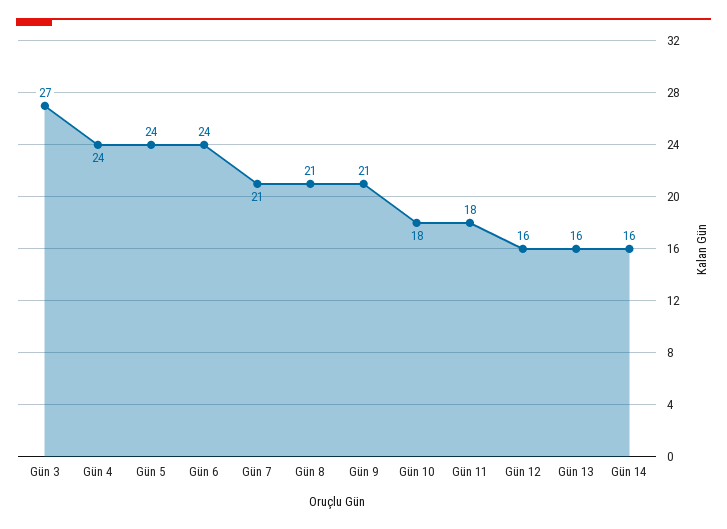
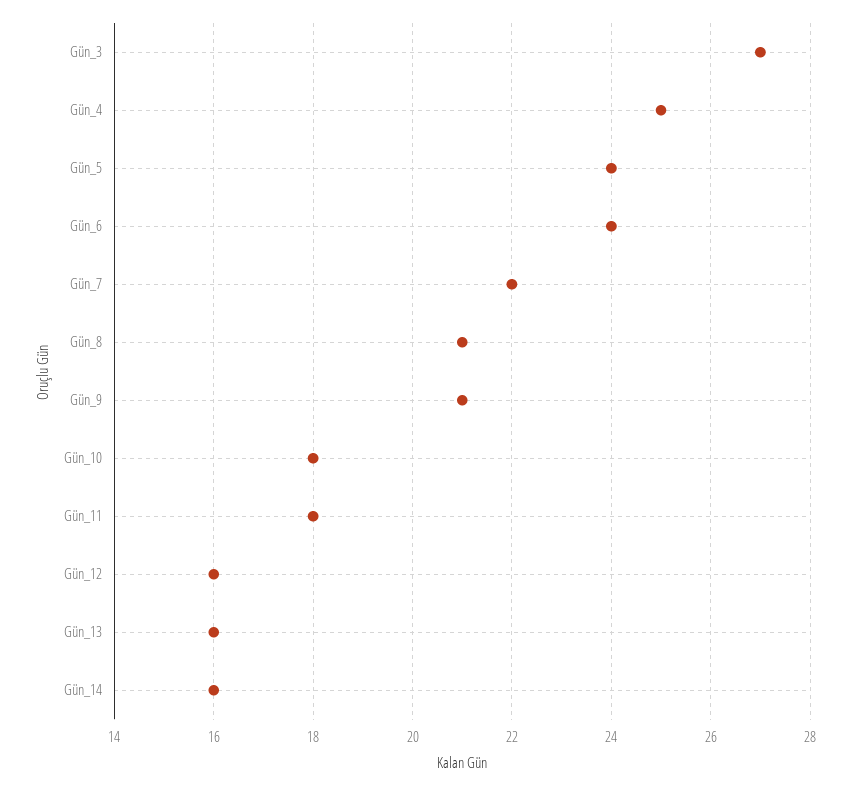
  {
    "Gün 3": 27,
-   "Gün 4": 24,
+   "Gün 4": 25,
    "Gün 5": 24,
    "Gün 6": 24,
-   "Gün 7": 21,
+   "Gün 7": 22,
    "Gün 8": 21,
    "Gün 9": 21,
    "Gün 10": 18,
    "Gün 11": 18,
    "Gün 12": 16,
    "Gün 13": 16,
    "Gün 14": 16
  }

